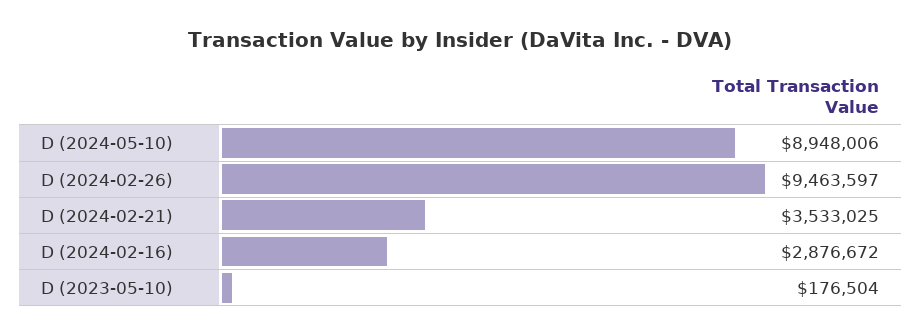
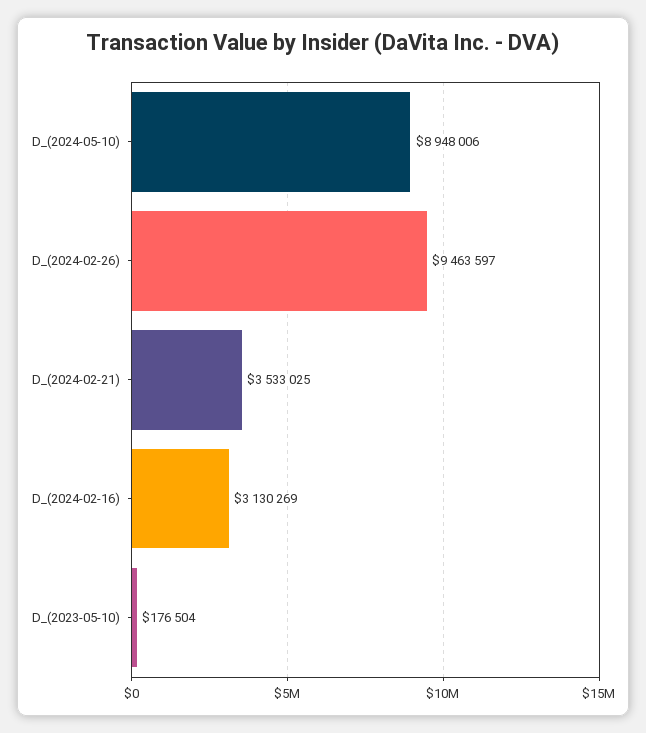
  {
    "D (2024-05-10)": 8948006,
    "D (2024-02-26)": 9463597,
    "D (2024-02-21)": 3533025,
-   "D (2024-02-16)": 2876672,
+   "D (2024-02-16)": 3130269,
    "D (2023-05-10)": 176504
  }

